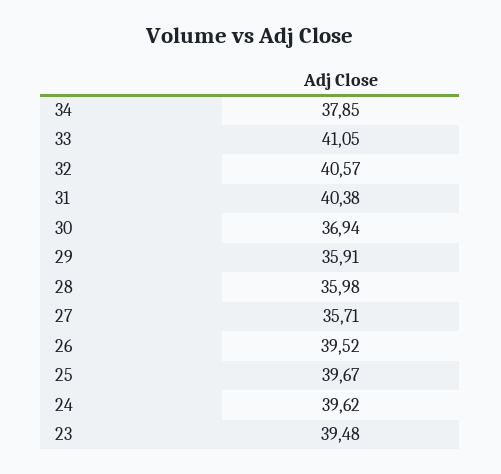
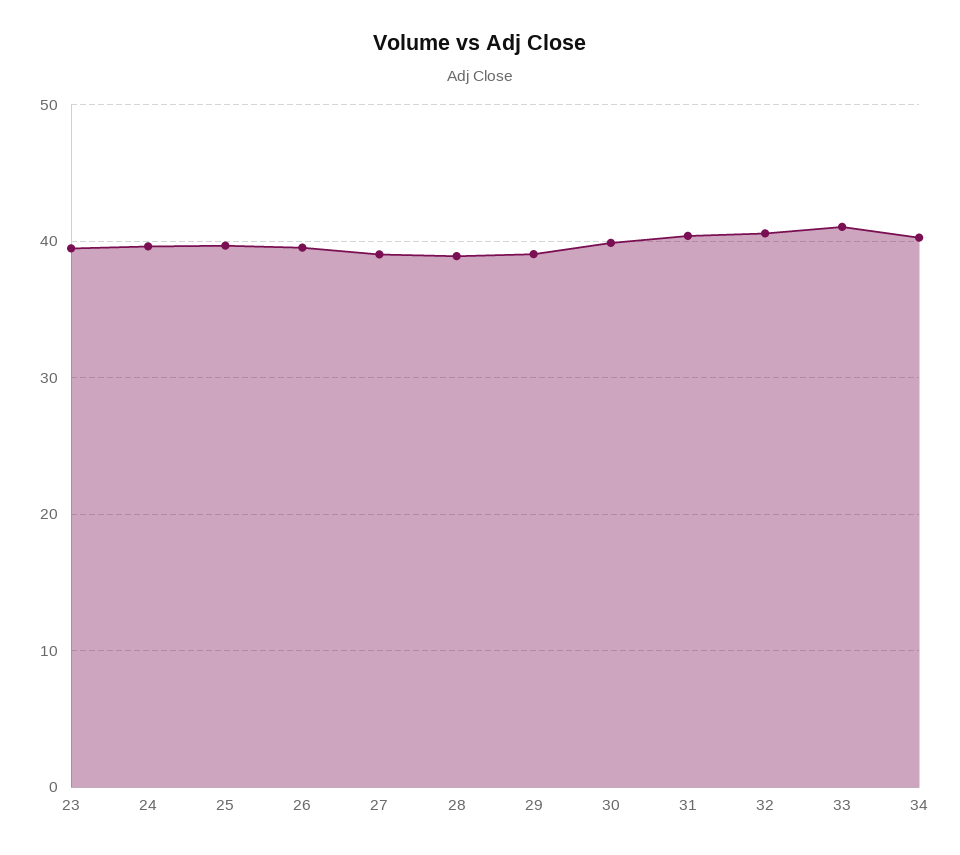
  {
-   "34": 37.85,
+   "34": 40,
    "33": 41.05,
    "32": 40.57,
    "31": 40.38,
-   "30": 36.94,
+   "30": 40,
-   "29": 35.91,
+   "29": 39,
-   "28": 35.98,
+   "28": 39,
-   "27": 35.71,
+   "27": 39,
    "26": 39.52,
    "25": 39.67,
    "24": 39.62,
    "23": 39.48
  }

